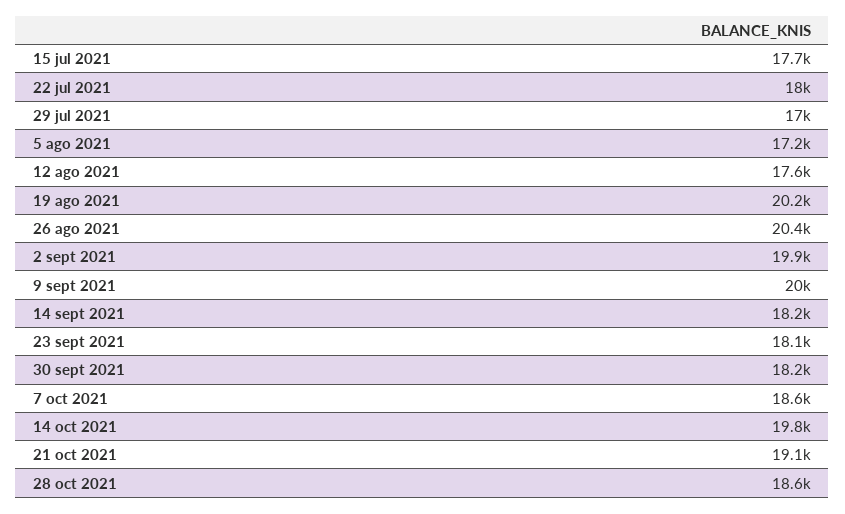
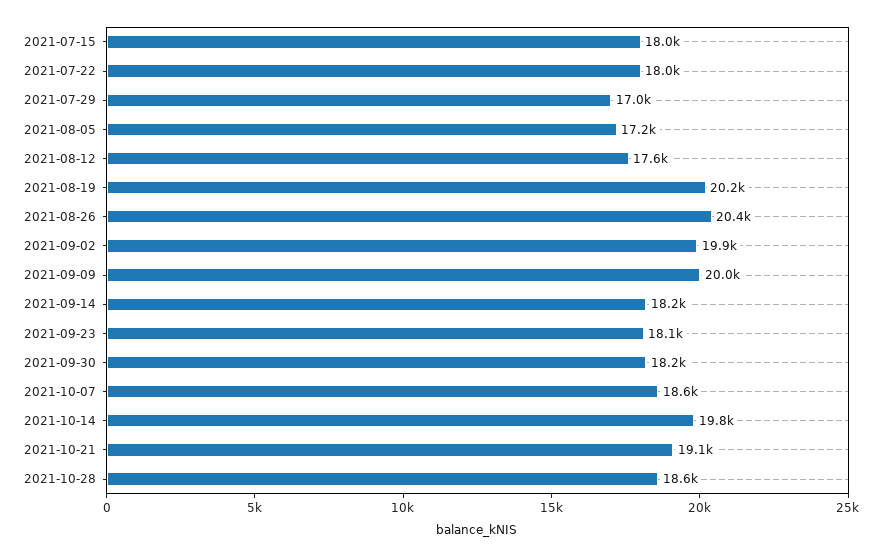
  {
-   "15 jul 2021": 17700,
+   "15 jul 2021": 18000,
    "22 jul 2021": 18000,
    "29 jul 2021": 17000,
    "5 ago 2021": 17200,
    "12 ago 2021": 17600,
    "19 ago 2021": 20200,
    "26 ago 2021": 20400,
    "2 sept 2021": 19900,
    "9 sept 2021": 20000,
    "14 sept 2021": 18200,
    "23 sept 2021": 18100,
    "30 sept 2021": 18200,
    "7 oct 2021": 18600,
    "14 oct 2021": 19800,
    "21 oct 2021": 19100,
    "28 oct 2021": 18600
  }

